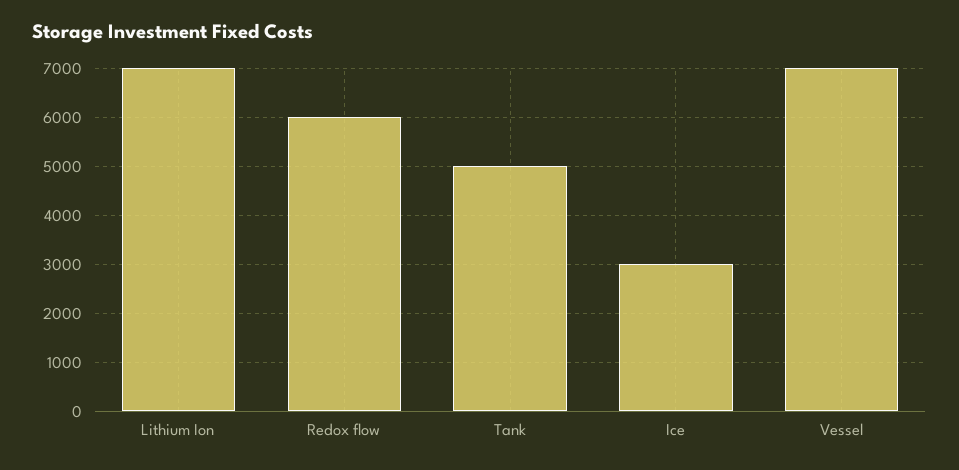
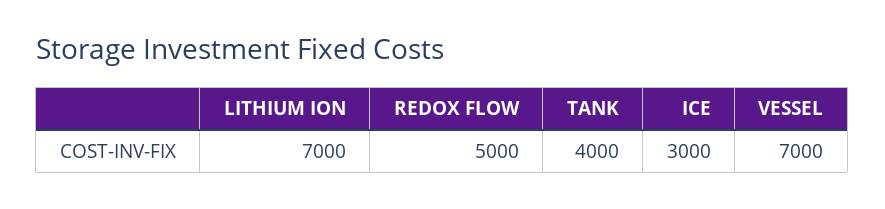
  {
    "Lithium Ion": 7000,
-   "Redox flow": 6000,
+   "Redox flow": 5000,
-   "Tank": 5000,
+   "Tank": 4000,
    "Ice": 3000,
    "Vessel": 7000
  }

